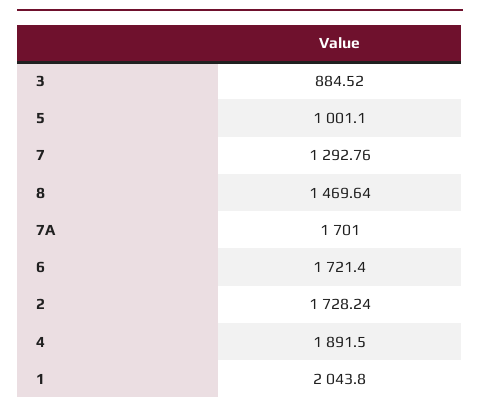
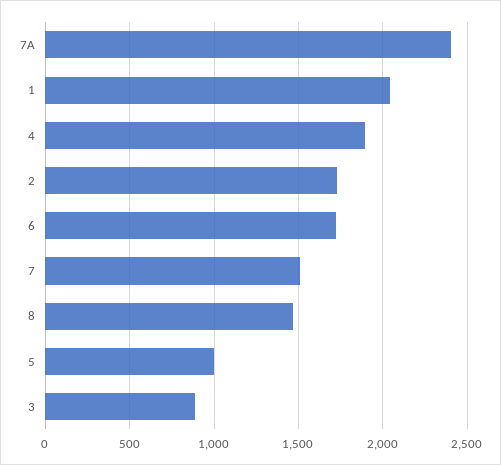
  {
    "3": 884.52,
    "5": 1001.1,
-   "7": 1292.76,
+   "7": 1500,
    "8": 1469.64,
-   "7А": 1701,
+   "7А": 2400,
    "6": 1721.4,
    "2": 1728.24,
    "4": 1891.5,
    "1": 2043.8
  }

